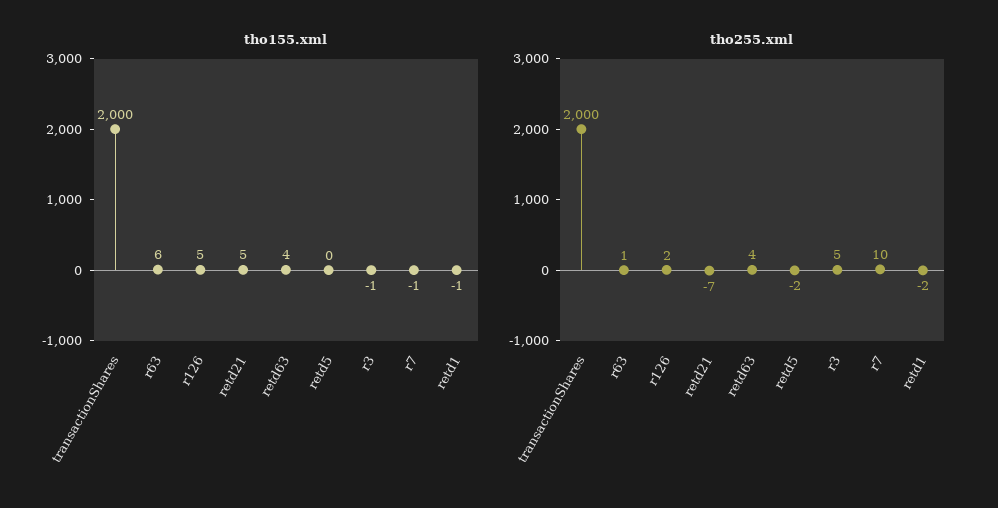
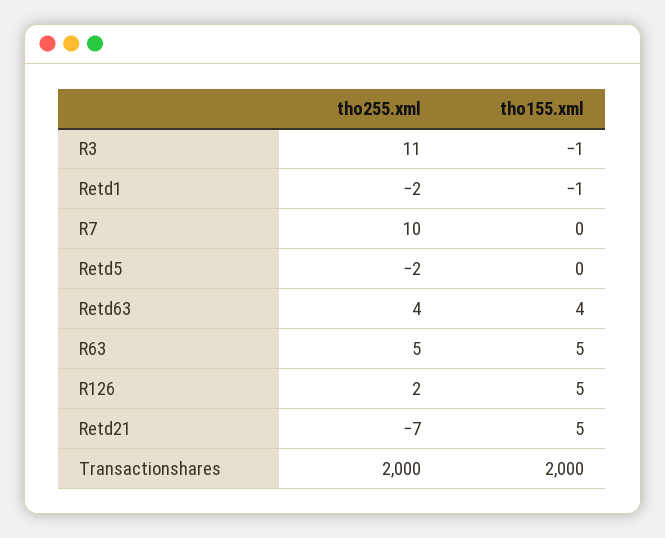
  {
    "tho155.xml": {
      "transactionShares": 2000,
-     "r63": 6,
+     "r63": 5,
      "r126": 5,
      "retd21": 5,
      "retd63": 4,
      "retd5": 0,
      "r3": -1,
-     "r7": -1,
+     "r7": 0,
      "retd1": -1
    },
    "tho255.xml": {
      "transactionShares": 2000,
-     "r63": 1,
+     "r63": 5,
      "r126": 2,
      "retd21": -7,
      "retd63": 4,
      "retd5": -2,
-     "r3": 5,
+     "r3": 11,
      "r7": 10,
      "retd1": -2
    }
  }

